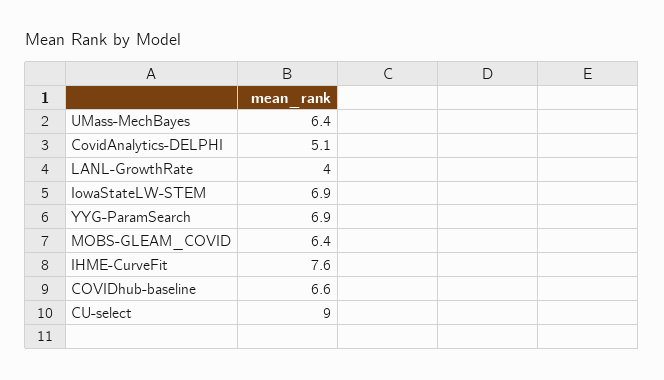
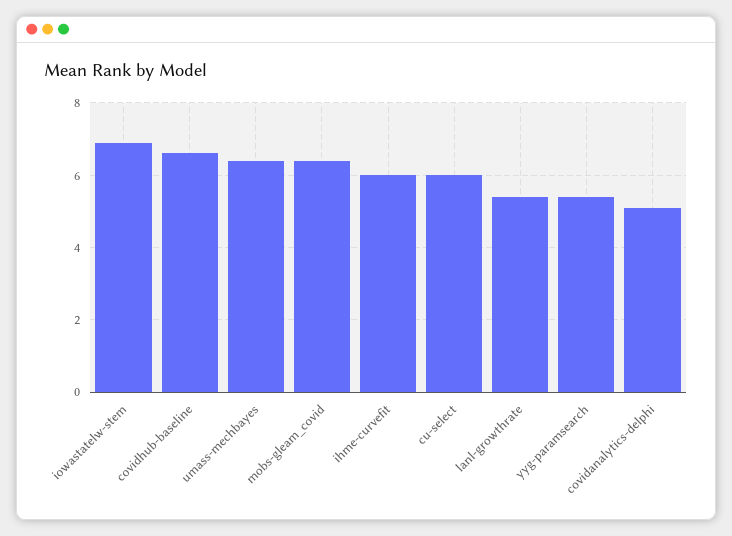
  {
    "UMass-MechBayes": 6.4,
    "CovidAnalytics-DELPHI": 5.1,
-   "LANL-GrowthRate": 4,
+   "LANL-GrowthRate": 5.5,
    "IowaStateLW-STEM": 6.9,
-   "YYG-ParamSearch": 6.9,
+   "YYG-ParamSearch": 5.5,
    "MOBS-GLEAM_COVID": 6.4,
-   "IHME-CurveFit": 7.6,
+   "IHME-CurveFit": 6,
    "COVIDhub-baseline": 6.6,
-   "CU-select": 9
+   "CU-select": 6
  }

